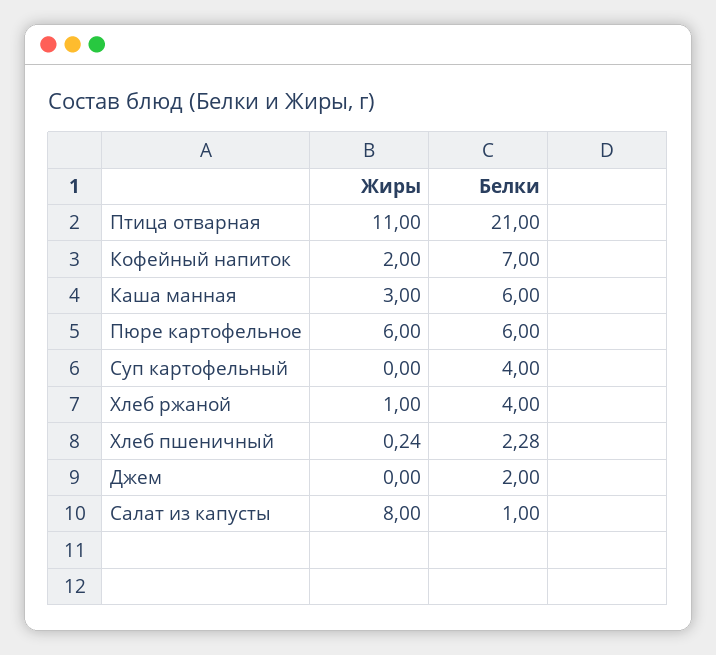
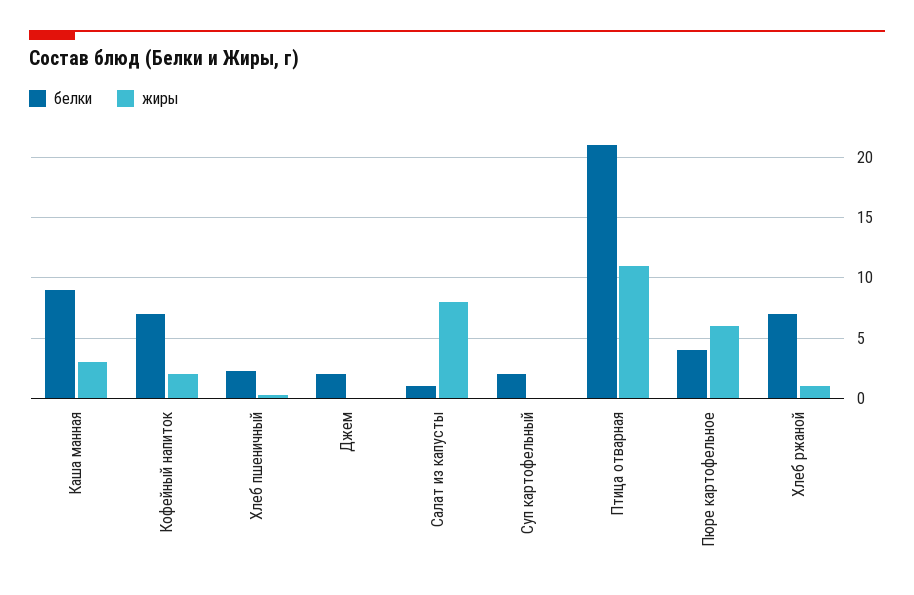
  {
    "Жиры": {
      "Птица отварная": 11,
      "Кофейный напиток": 2,
      "Каша манная": 3,
      "Пюре картофельное": 6,
      "Суп картофельный": 0,
      "Хлеб ржаной": 1,
      "Хлеб пшеничный": 0.24,
      "Джем": 0,
      "Салат из капусты": 8
    },
    "Белки": {
      "Птица отварная": 21,
      "Кофейный напиток": 7,
-     "Каша манная": 6,
+     "Каша манная": 9,
-     "Пюре картофельное": 6,
+     "Пюре картофельное": 4,
-     "Суп картофельный": 4,
+     "Суп картофельный": 2,
-     "Хлеб ржаной": 4,
+     "Хлеб ржаной": 7,
      "Хлеб пшеничный": 2.28,
      "Джем": 2,
      "Салат из капусты": 1
    }
  }

